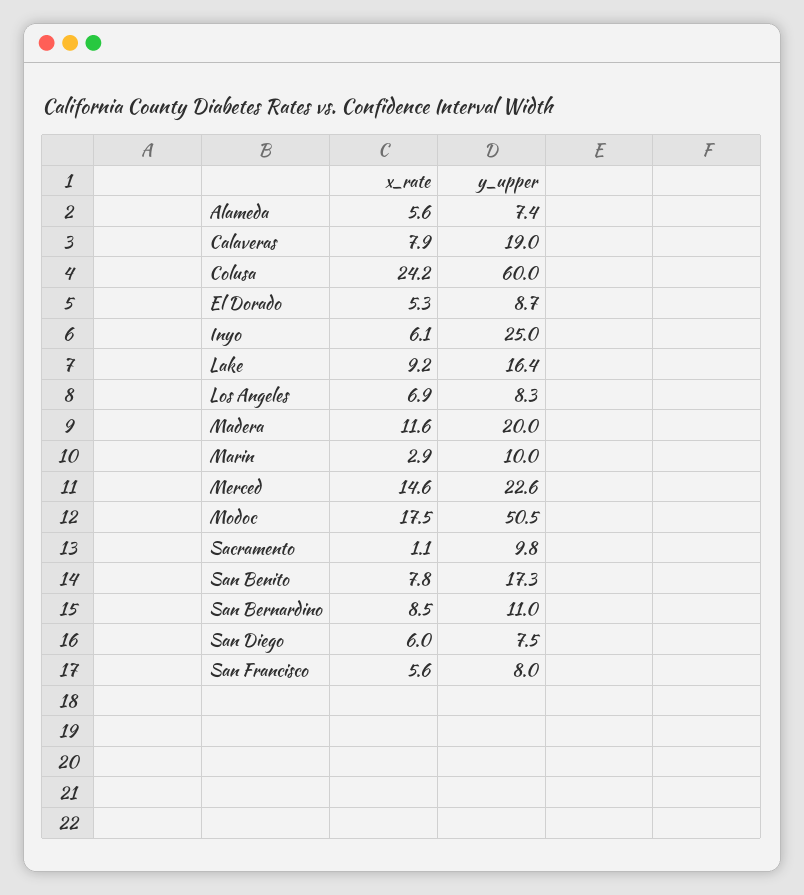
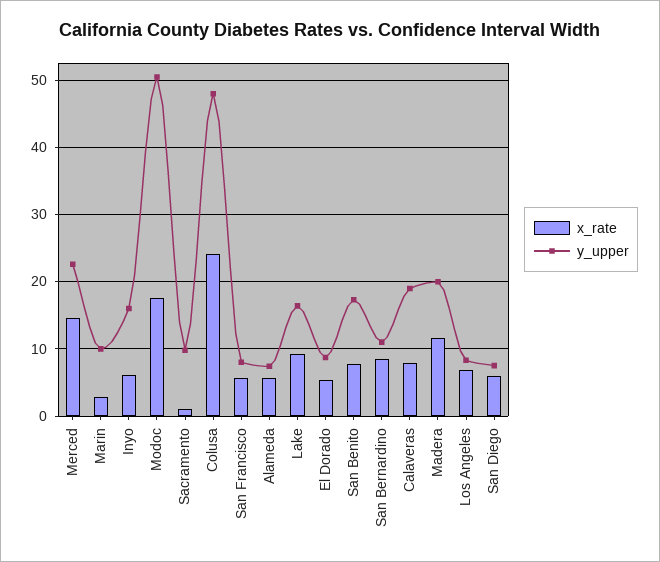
  {
    "x_rate": {
      "Alameda": 5.6,
      "Calaveras": 7.9,
      "Colusa": 24.2,
      "El Dorado": 5.3,
      "Inyo": 6.1,
      "Lake": 9.2,
      "Los Angeles": 6.9,
      "Madera": 11.6,
      "Marin": 2.9,
      "Merced": 14.6,
      "Modoc": 17.5,
      "Sacramento": 1.1,
      "San Benito": 7.8,
      "San Bernardino": 8.5,
      "San Diego": 6,
      "San Francisco": 5.6
    },
    "y_upper": {
      "Alameda": 7.4,
      "Calaveras": 19,
-     "Colusa": 60,
+     "Colusa": 48,
      "El Dorado": 8.7,
-     "Inyo": 25,
+     "Inyo": 16,
      "Lake": 16.4,
      "Los Angeles": 8.3,
      "Madera": 20,
      "Marin": 10,
      "Merced": 22.6,
      "Modoc": 50.5,
      "Sacramento": 9.8,
      "San Benito": 17.3,
      "San Bernardino": 11,
      "San Diego": 7.5,
      "San Francisco": 8
    }
  }

